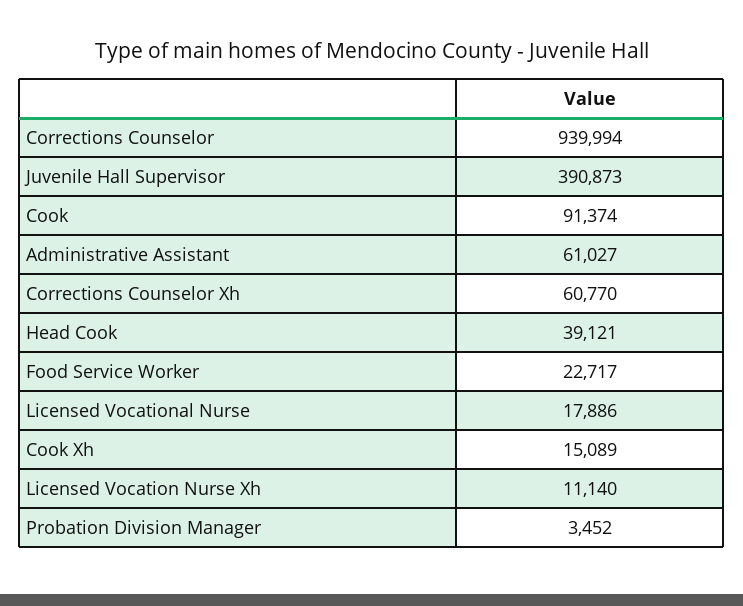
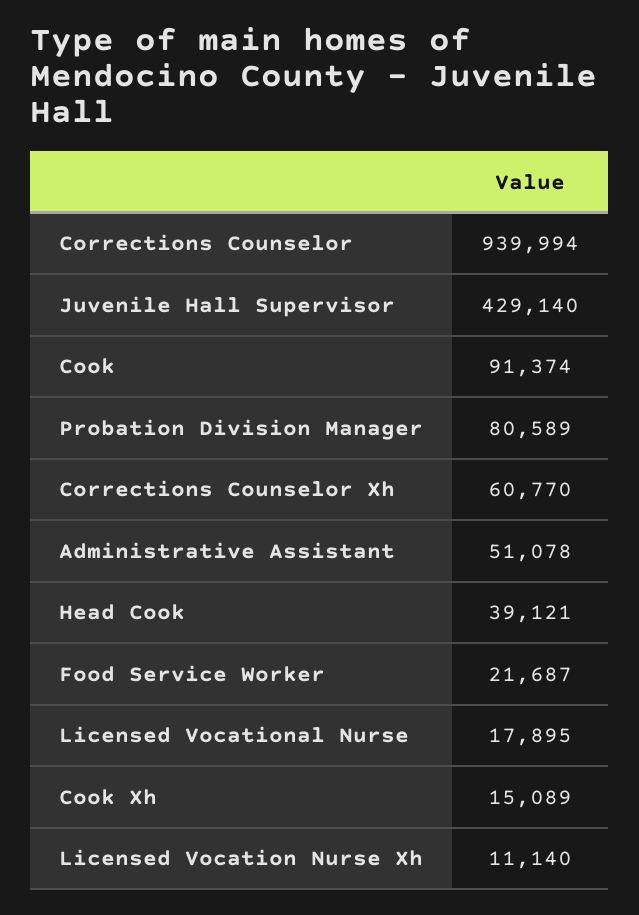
  {
    "Corrections Counselor": 939994,
-   "Juvenile Hall Supervisor": 390873,
+   "Juvenile Hall Supervisor": 429140,
    "Cook": 91374,
-   "Administrative Assistant": 61027,
+   "Administrative Assistant": 51078,
    "Corrections Counselor Xh": 60770,
    "Head Cook": 39121,
-   "Food Service Worker": 22717,
+   "Food Service Worker": 21687,
-   "Licensed Vocational Nurse": 17886,
+   "Licensed Vocational Nurse": 17895,
    "Cook Xh": 15089,
    "Licensed Vocation Nurse Xh": 11140,
-   "Probation Division Manager": 3452
+   "Probation Division Manager": 80589
  }

